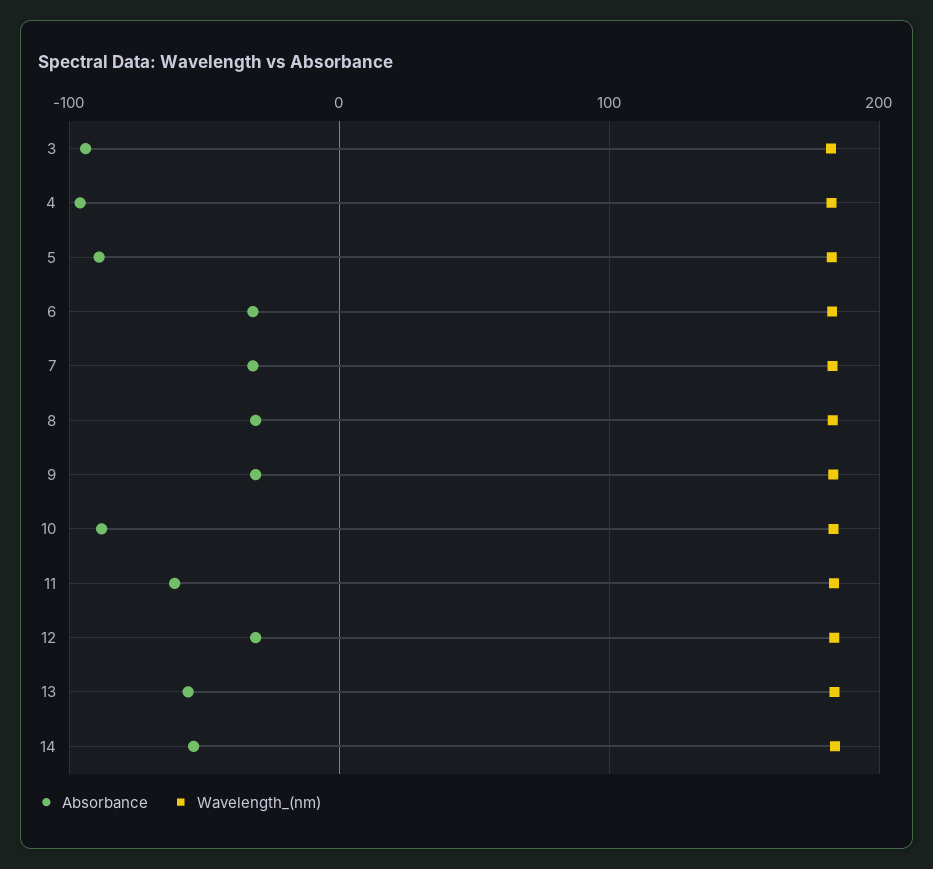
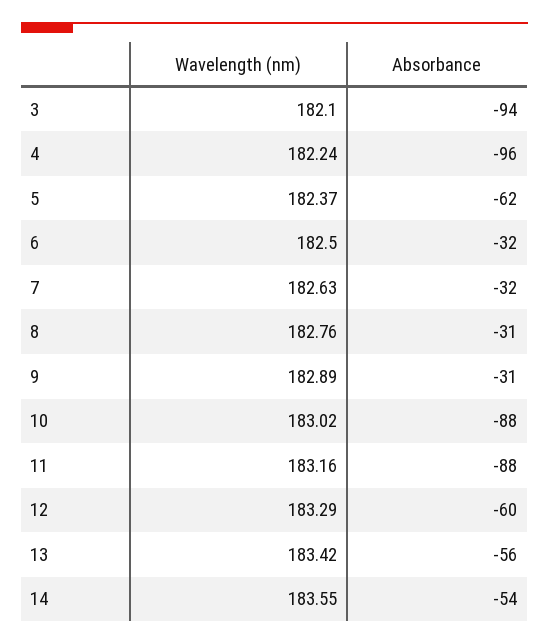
  {
    "Absorbance": {
      "3": -94,
      "4": -96,
-     "5": -90,
+     "5": -62,
      "6": -32,
      "7": -32,
      "8": -31,
      "9": -31,
      "10": -88,
-     "11": -60,
+     "11": -88,
-     "12": -30,
+     "12": -60,
      "13": -56,
      "14": -54
    },
    "Wavelength_(nm)": {
      "3": 182.1,
      "4": 182.24,
      "5": 182.37,
      "6": 182.5,
      "7": 182.63,
      "8": 182.76,
      "9": 182.89,
      "10": 183.02,
      "11": 183.16,
      "12": 183.29,
      "13": 183.42,
      "14": 183.55
    }
  }

